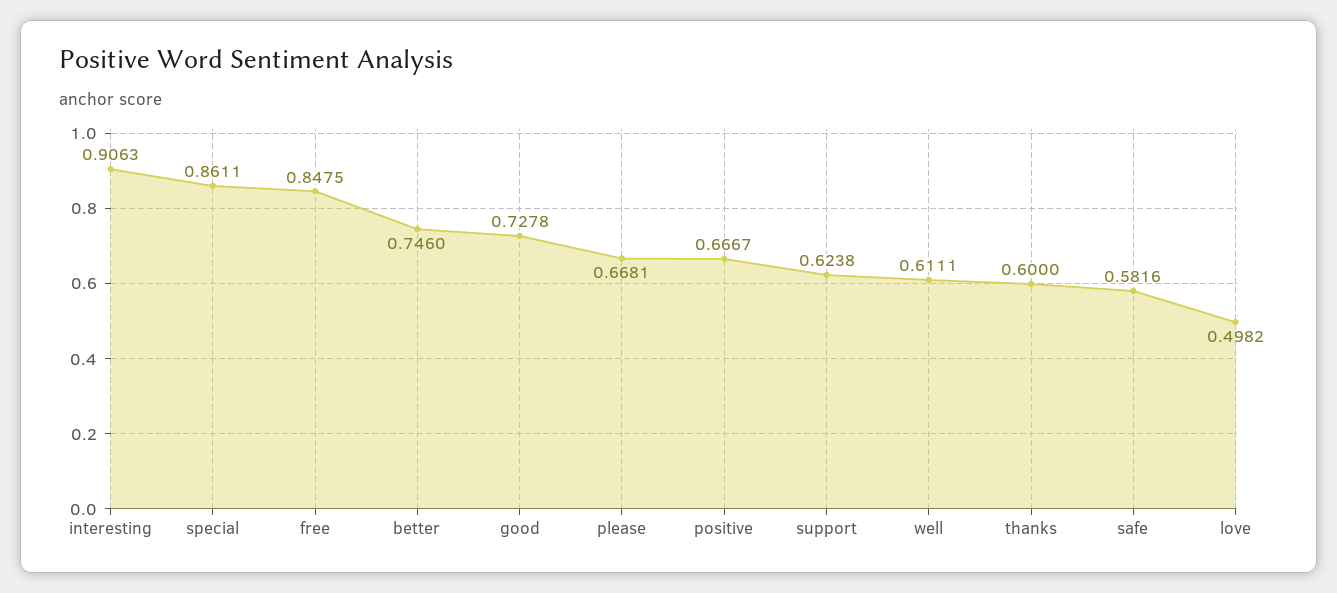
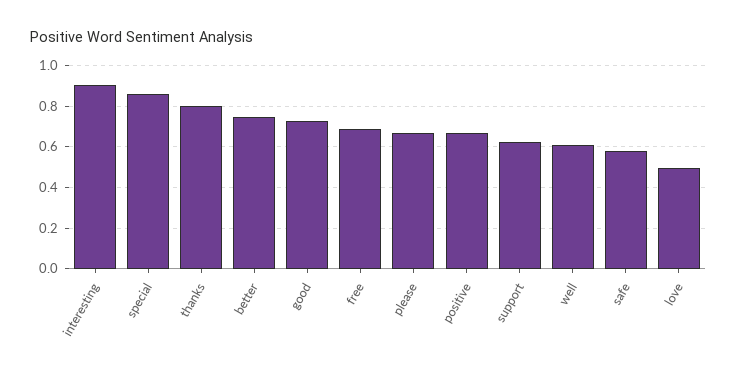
  {
    "interesting": 0.9063,
    "special": 0.8611,
-   "free": 0.8475,
+   "free": 0.7,
    "better": 0.746,
    "good": 0.7278,
    "please": 0.6681,
    "positive": 0.6667,
    "support": 0.6238,
    "well": 0.6111,
-   "thanks": 0.6,
+   "thanks": 0.8,
    "safe": 0.5816,
    "love": 0.4982
  }

